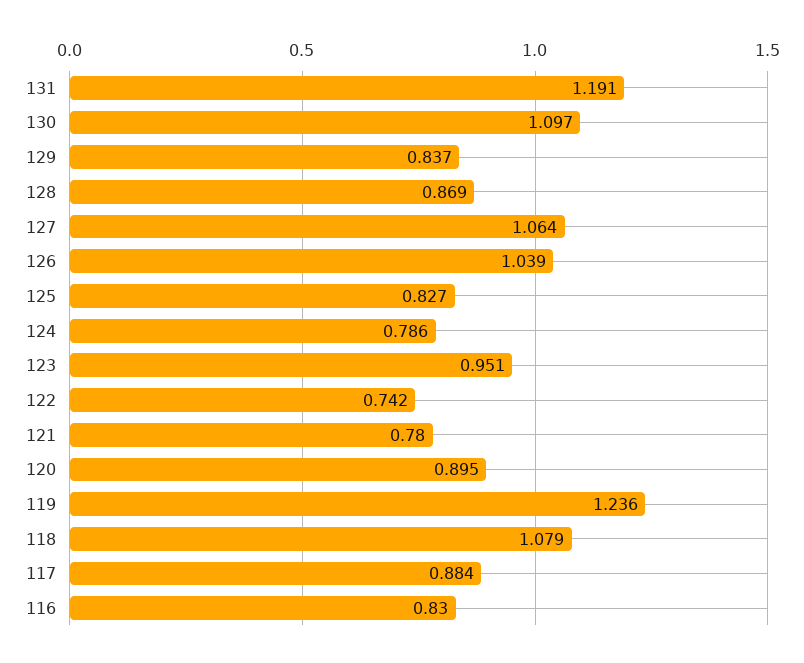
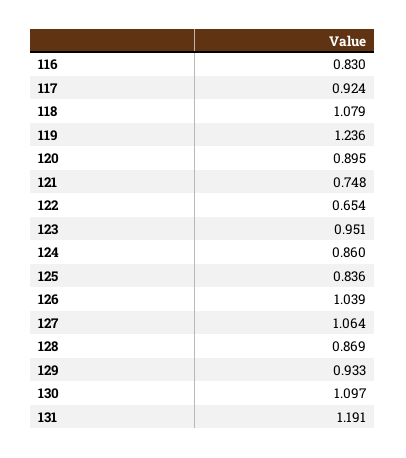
  {
    "131": 1.191,
    "130": 1.097,
-   "129": 0.837,
+   "129": 0.933,
    "128": 0.869,
    "127": 1.064,
    "126": 1.039,
-   "125": 0.827,
+   "125": 0.836,
-   "124": 0.786,
+   "124": 0.86,
    "123": 0.951,
-   "122": 0.742,
+   "122": 0.654,
-   "121": 0.78,
+   "121": 0.748,
    "120": 0.895,
    "119": 1.236,
    "118": 1.079,
-   "117": 0.884,
+   "117": 0.924,
    "116": 0.83
  }

